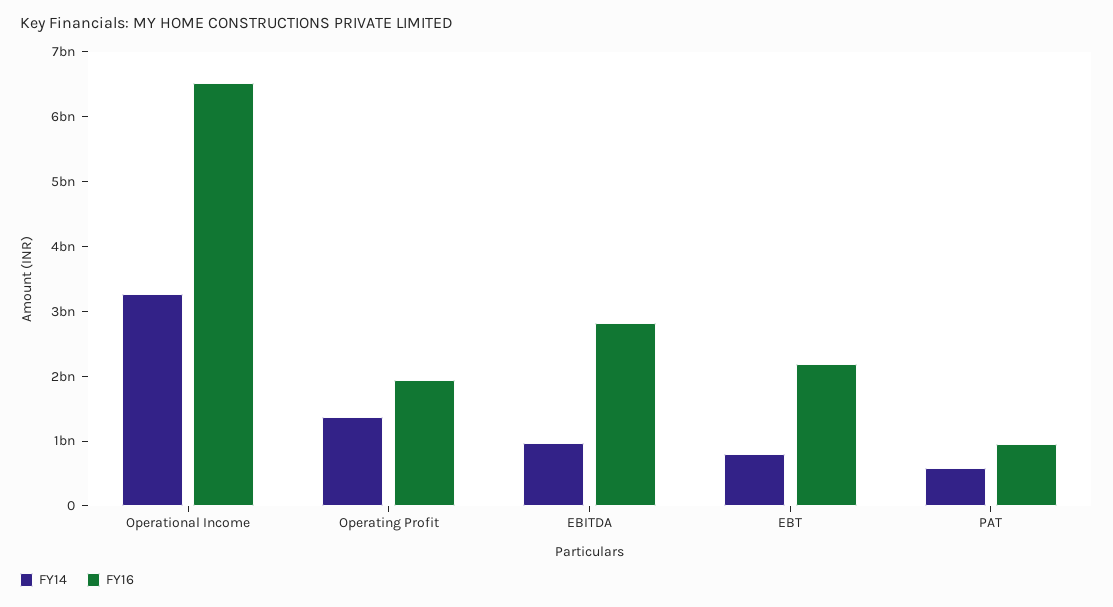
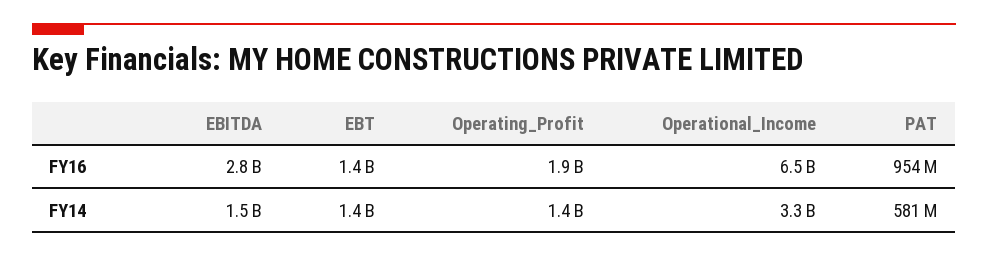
  {
    "FY14": {
      "Operational Income": 3300000000,
      "Operating Profit": 1400000000,
-     "EBITDA": 1000000000,
+     "EBITDA": 1500000000,
-     "EBT": 800000000,
+     "EBT": 1400000000,
      "PAT": 581000000
    },
    "FY16": {
      "Operational Income": 6500000000,
      "Operating Profit": 1900000000,
      "EBITDA": 2800000000,
-     "EBT": 2200000000,
+     "EBT": 1400000000,
      "PAT": 954000000
    }
  }

